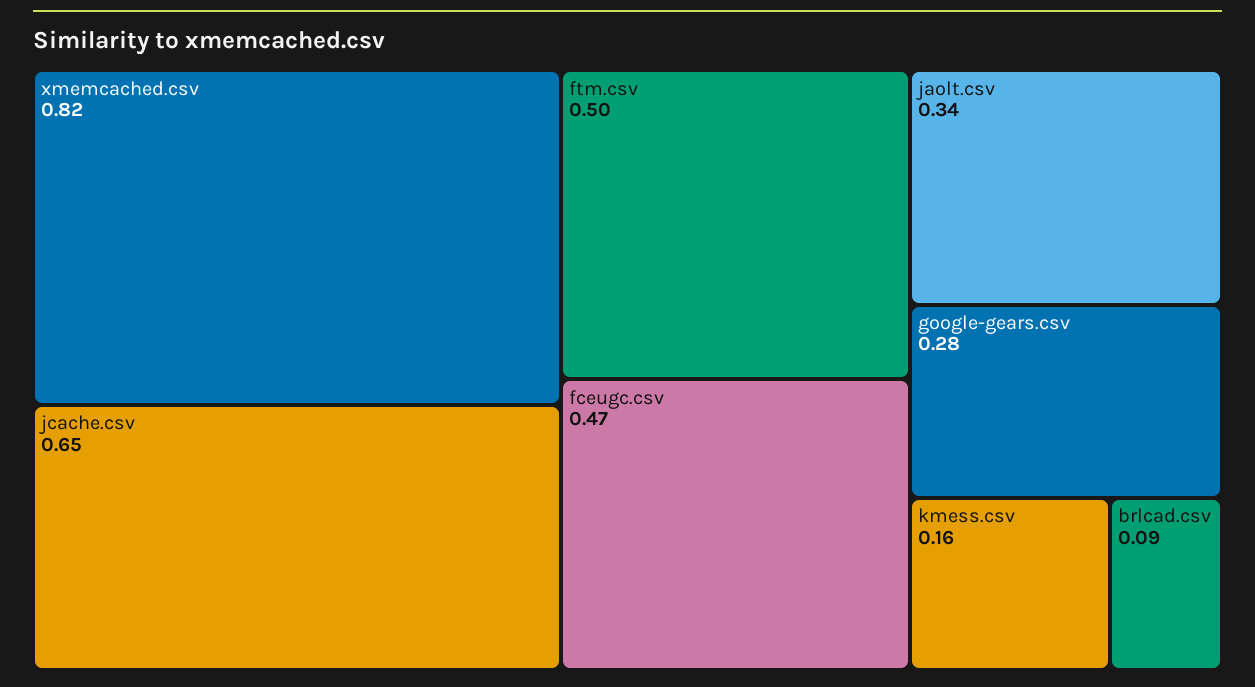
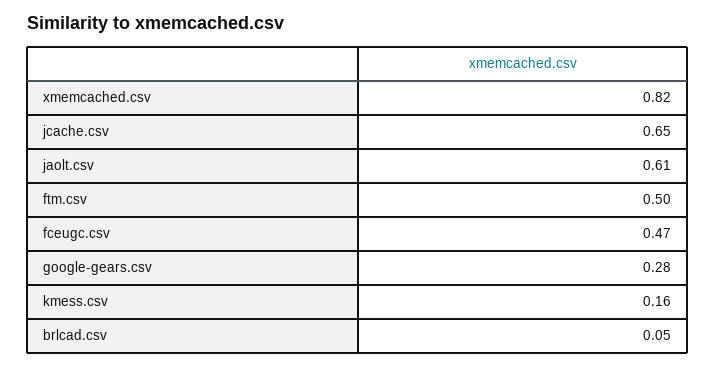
  {
    "xmemcached.csv": 0.82,
    "jcache.csv": 0.65,
    "ftm.csv": 0.5,
    "fceugc.csv": 0.47,
-   "jaolt.csv": 0.34,
+   "jaolt.csv": 0.61,
    "google-gears.csv": 0.28,
    "kmess.csv": 0.16,
-   "brlcad.csv": 0.09
+   "brlcad.csv": 0.05
  }

